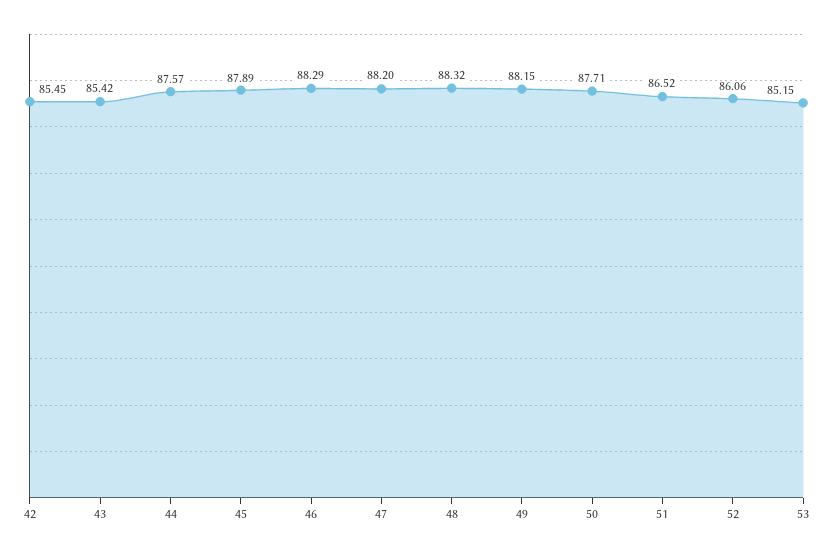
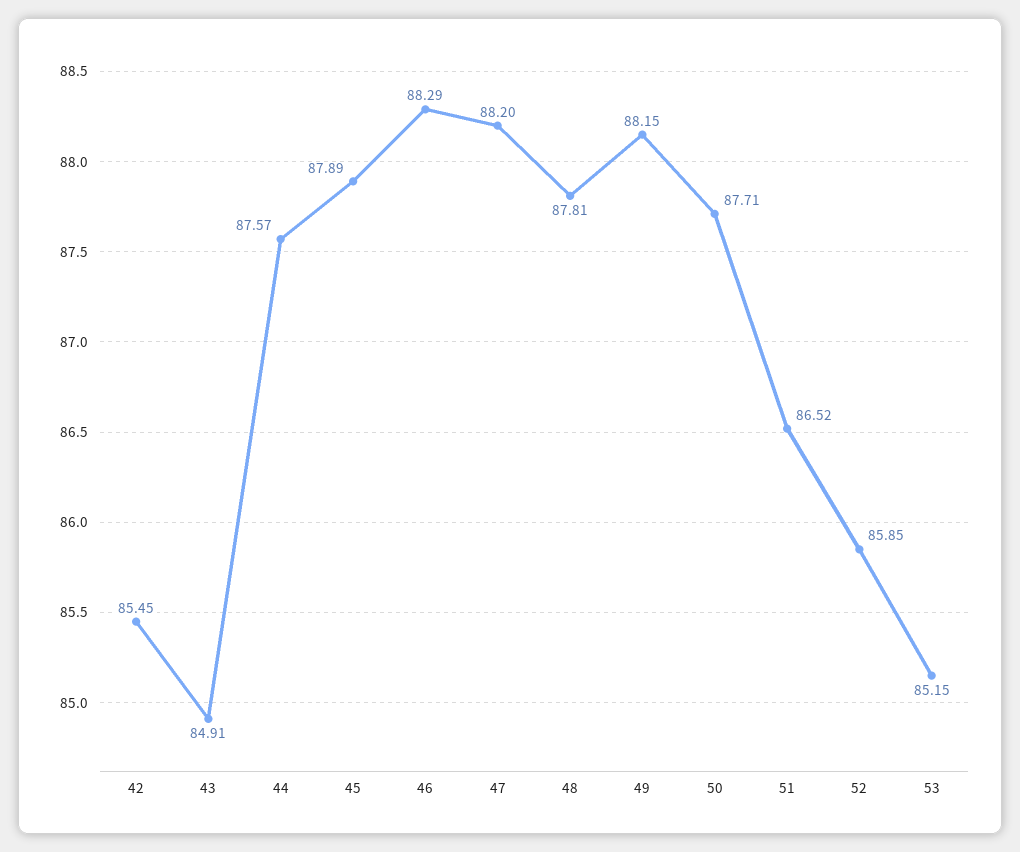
  {
    "42": 85.45,
-   "43": 85.42,
+   "43": 84.91,
    "44": 87.57,
    "45": 87.89,
    "46": 88.29,
    "47": 88.2,
-   "48": 88.32,
+   "48": 87.81,
    "49": 88.15,
    "50": 87.71,
    "51": 86.52,
-   "52": 86.06,
+   "52": 85.85,
    "53": 85.15
  }

